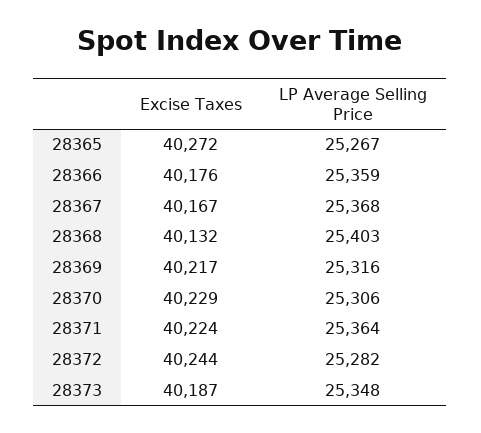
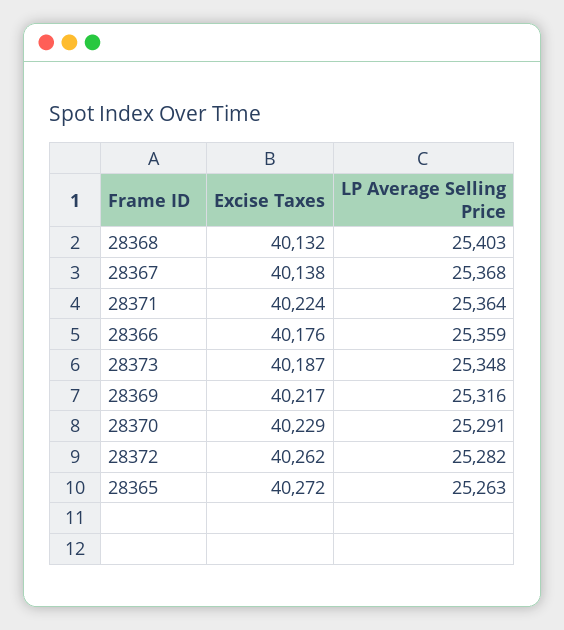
  {
    "Excise Taxes": {
      "28365": 40272,
      "28366": 40176,
-     "28367": 40167,
+     "28367": 40138,
      "28368": 40132,
      "28369": 40217,
      "28370": 40229,
      "28371": 40224,
-     "28372": 40244,
+     "28372": 40262,
      "28373": 40187
    },
    "LP Average Selling Price": {
-     "28365": 25267,
+     "28365": 25263,
      "28366": 25359,
      "28367": 25368,
      "28368": 25403,
      "28369": 25316,
-     "28370": 25306,
+     "28370": 25291,
      "28371": 25364,
      "28372": 25282,
      "28373": 25348
    }
  }

